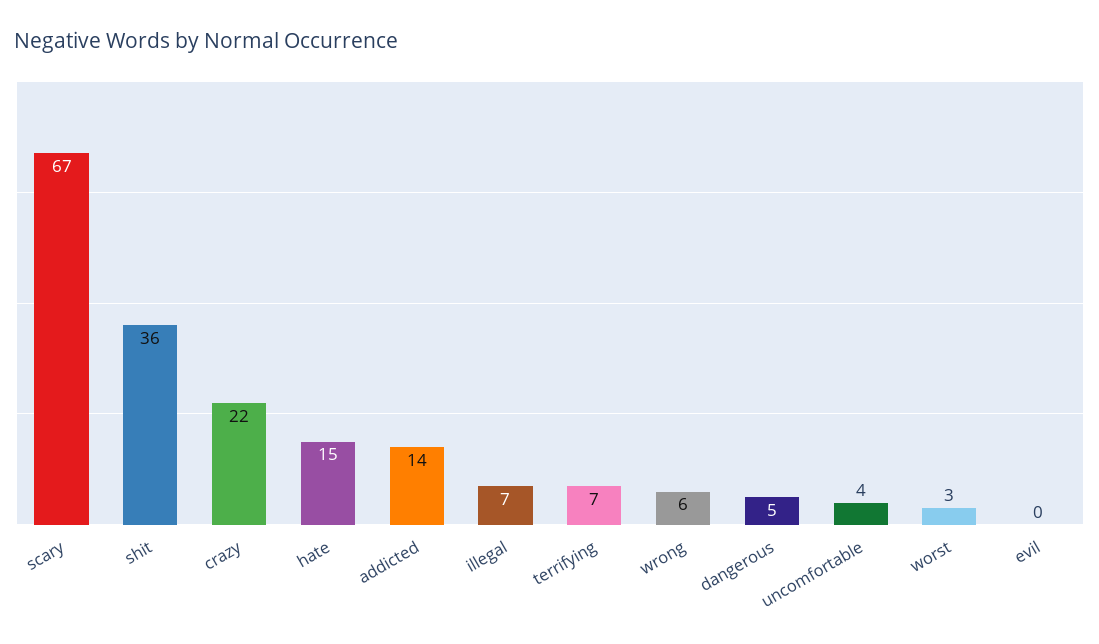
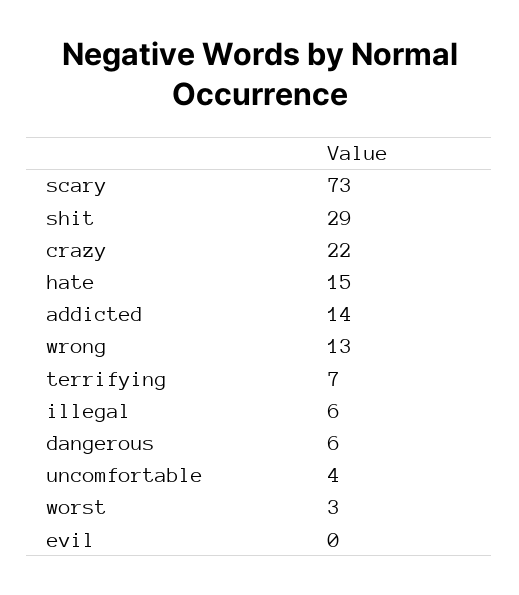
  {
-   "scary": 67,
+   "scary": 73,
-   "shit": 36,
+   "shit": 29,
    "crazy": 22,
    "hate": 15,
    "addicted": 14,
-   "illegal": 7,
+   "illegal": 6,
    "terrifying": 7,
-   "wrong": 6,
+   "wrong": 13,
-   "dangerous": 5,
+   "dangerous": 6,
    "uncomfortable": 4,
    "worst": 3,
    "evil": 0
  }

